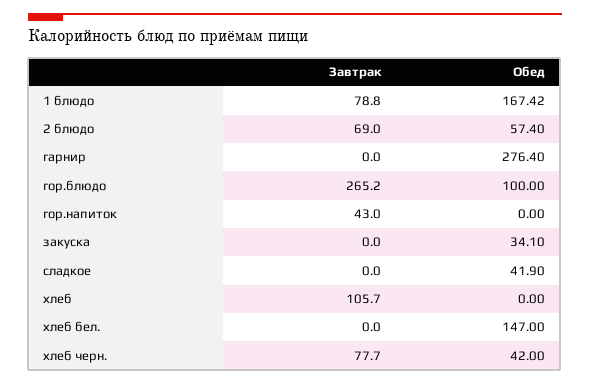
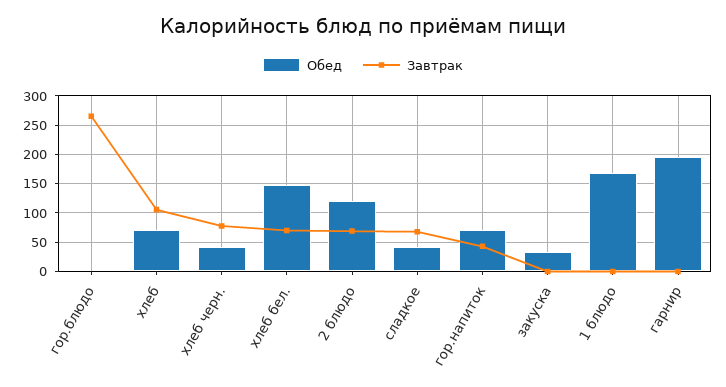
  {
    "Завтрак": {
-     "1 блюдо": 78.8,
+     "1 блюдо": 0,
      "2 блюдо": 69,
      "гарнир": 0,
      "гор.блюдо": 265.2,
      "гор.напиток": 43,
      "закуска": 0,
-     "сладкое": 0,
+     "сладкое": 75,
      "хлеб": 105.7,
-     "хлеб бел.": 0,
+     "хлеб бел.": 75,
      "хлеб черн.": 77.7
    },
    "Обед": {
      "1 блюдо": 167.42,
-     "2 блюдо": 57.4,
+     "2 блюдо": 125,
-     "гарнир": 276.4,
+     "гарнир": 200,
-     "гор.блюдо": 100,
+     "гор.блюдо": 0,
-     "гор.напиток": 0,
+     "гор.напиток": 75,
      "закуска": 34.1,
      "сладкое": 41.9,
-     "хлеб": 0,
+     "хлеб": 75,
      "хлеб бел.": 147,
      "хлеб черн.": 42
    }
  }

